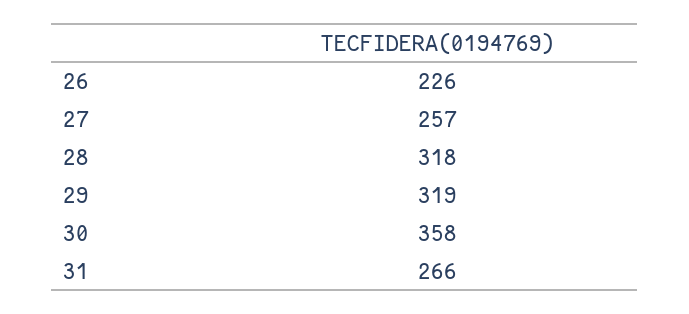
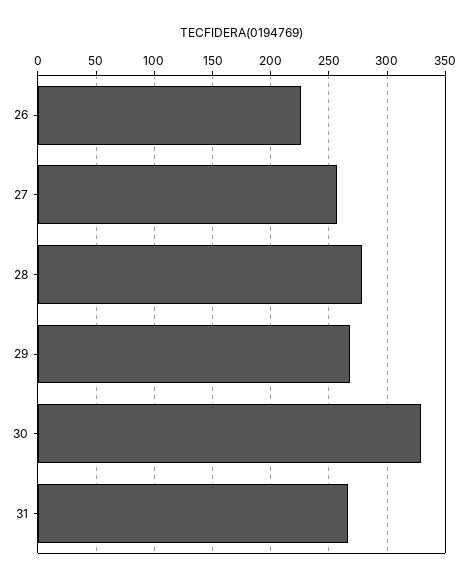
  {
    "26": 226,
    "27": 257,
-   "28": 318,
+   "28": 280,
-   "29": 319,
+   "29": 270,
-   "30": 358,
+   "30": 330,
    "31": 266
  }

